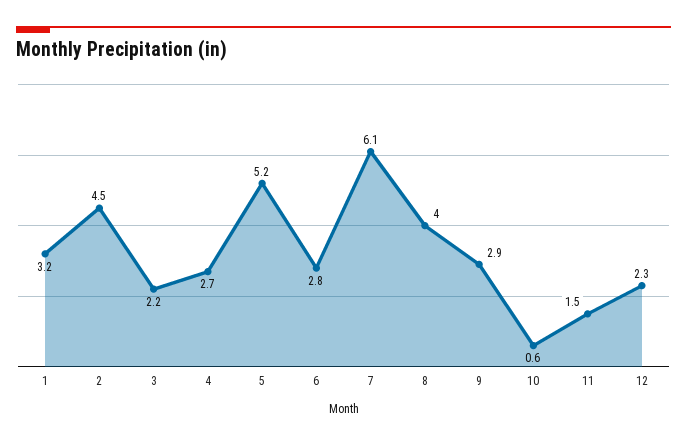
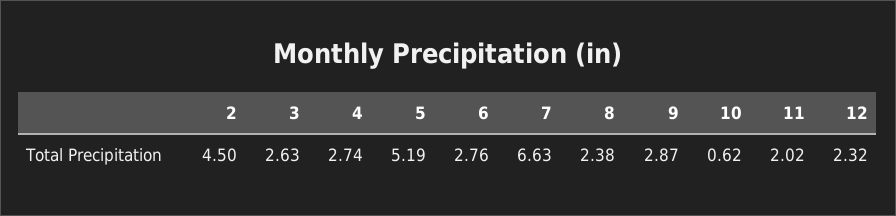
  {
-   "1": 3.2,
    "2": 4.5,
-   "3": 2.2,
+   "3": 2.63,
    "4": 2.74,
    "5": 5.19,
    "6": 2.76,
-   "7": 6.1,
+   "7": 6.63,
-   "8": 4,
+   "8": 2.38,
    "9": 2.87,
    "10": 0.62,
-   "11": 1.5,
+   "11": 2.02,
    "12": 2.32
  }

